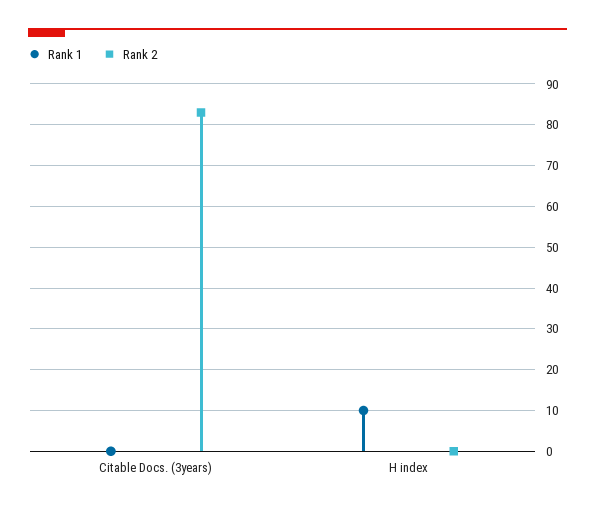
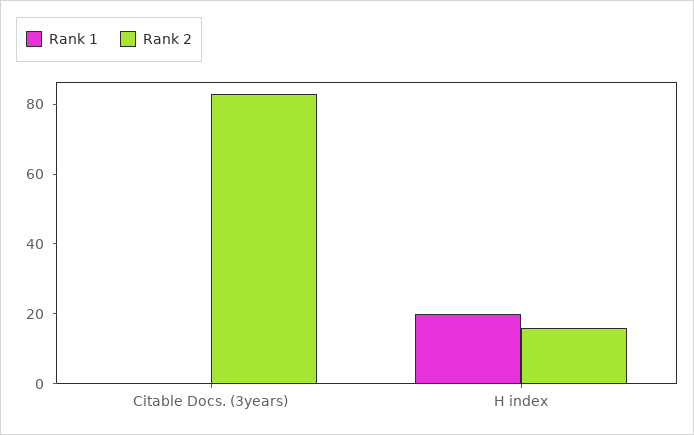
  {
    "Rank 1": {
      "Citable Docs. (3years)": 0,
-     "H index": 10
+     "H index": 20
    },
    "Rank 2": {
      "Citable Docs. (3years)": 85,
-     "H index": 0
+     "H index": 15
    }
  }

